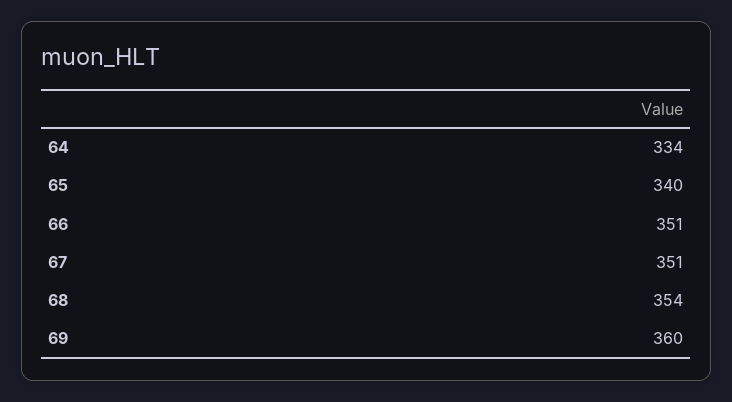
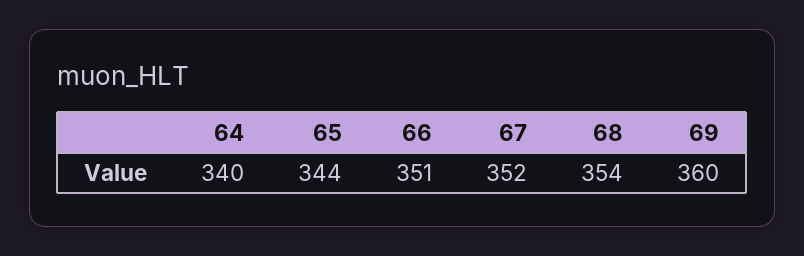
  {
-   "64": 334,
+   "64": 340,
-   "65": 340,
+   "65": 344,
    "66": 351,
-   "67": 351,
+   "67": 352,
    "68": 354,
    "69": 360
  }

